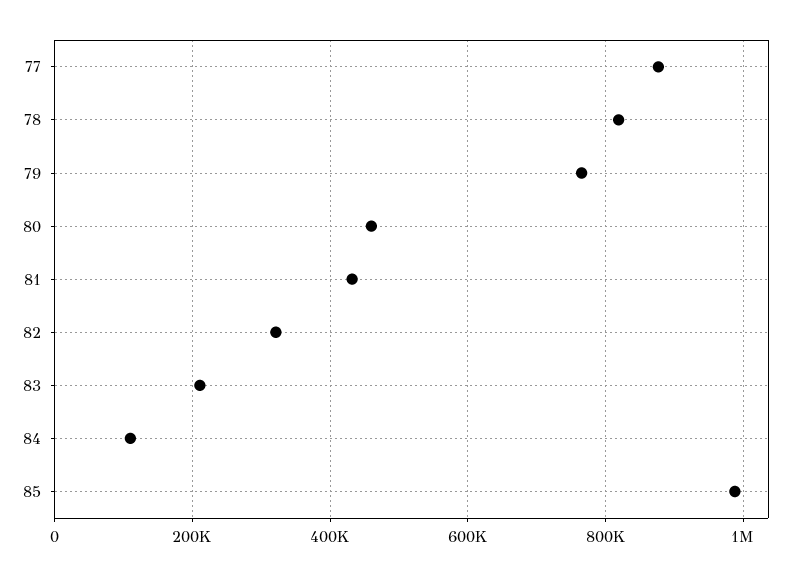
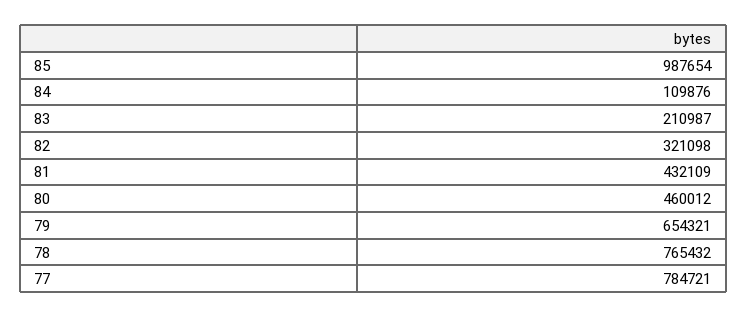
  {
-   "77": 880000,
+   "77": 784721,
-   "78": 820000,
+   "78": 765432,
-   "79": 760000,
+   "79": 654321,
    "80": 460012,
    "81": 432109,
    "82": 321098,
    "83": 210987,
    "84": 109876,
    "85": 987654
  }

